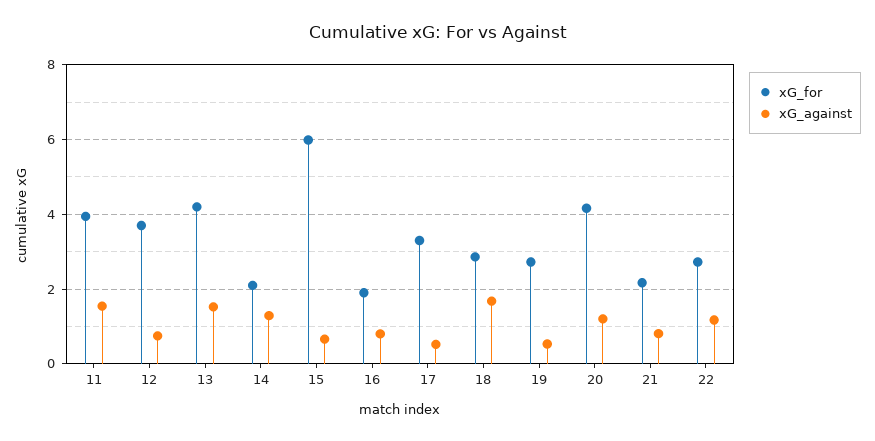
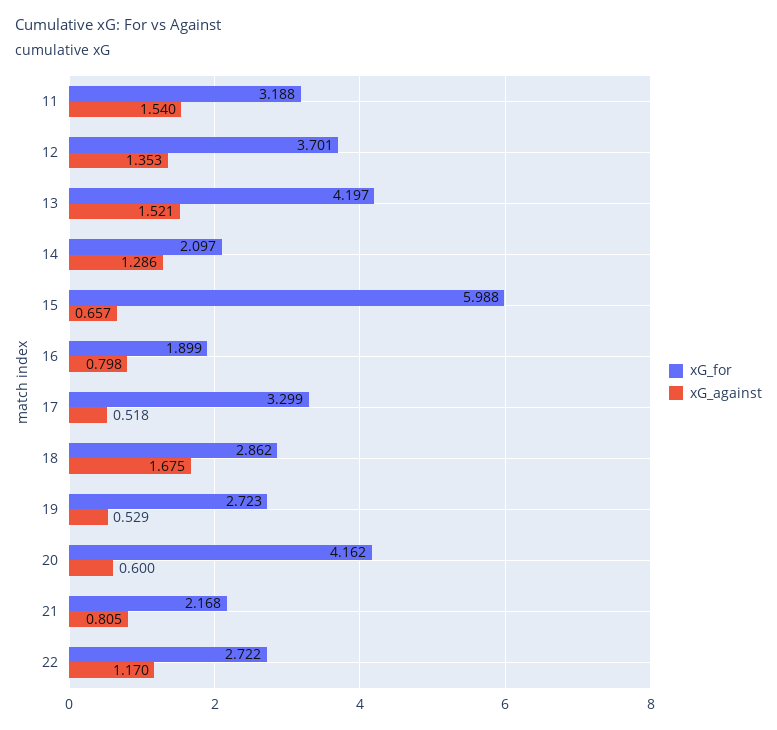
  {
    "xG_for": {
-     "11": 4,
+     "11": 3.188,
      "12": 3.701,
      "13": 4.197,
      "14": 2.097,
      "15": 5.988,
      "16": 1.899,
      "17": 3.299,
      "18": 2.862,
      "19": 2.723,
      "20": 4.162,
      "21": 2.168,
      "22": 2.722
    },
    "xG_against": {
      "11": 1.54,
-     "12": 0.8,
+     "12": 1.353,
      "13": 1.521,
      "14": 1.286,
      "15": 0.657,
      "16": 0.798,
      "17": 0.518,
      "18": 1.675,
      "19": 0.529,
-     "20": 1.2,
+     "20": 0.6,
      "21": 0.805,
      "22": 1.17
    }
  }

